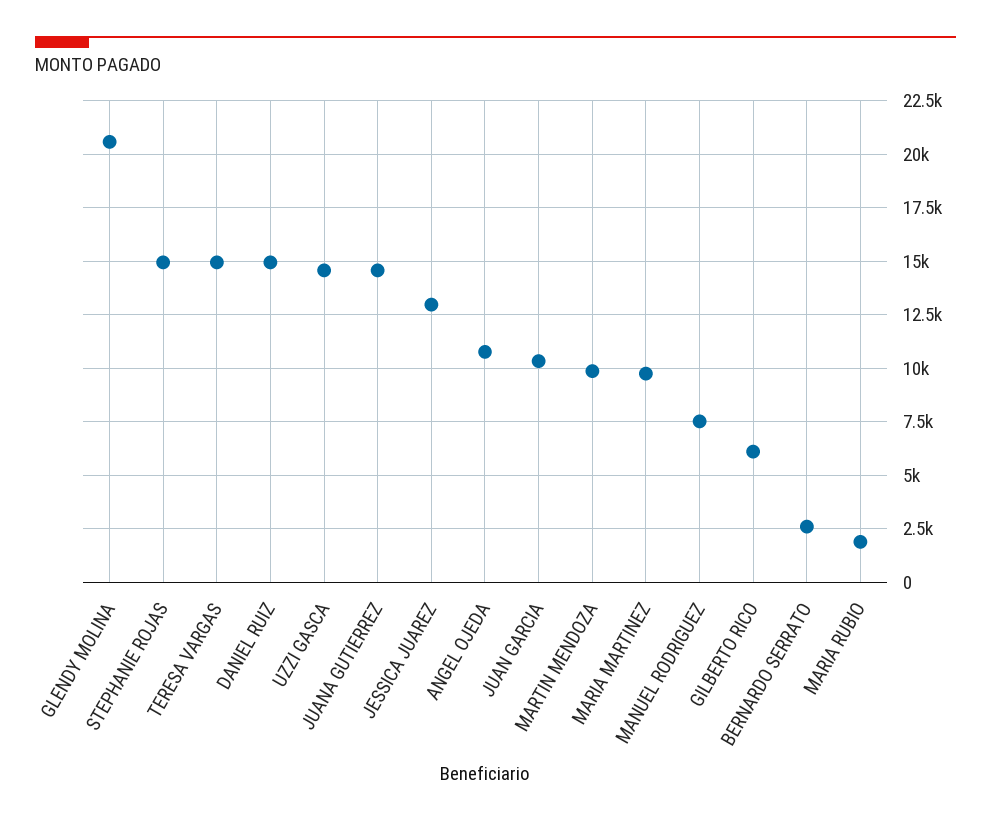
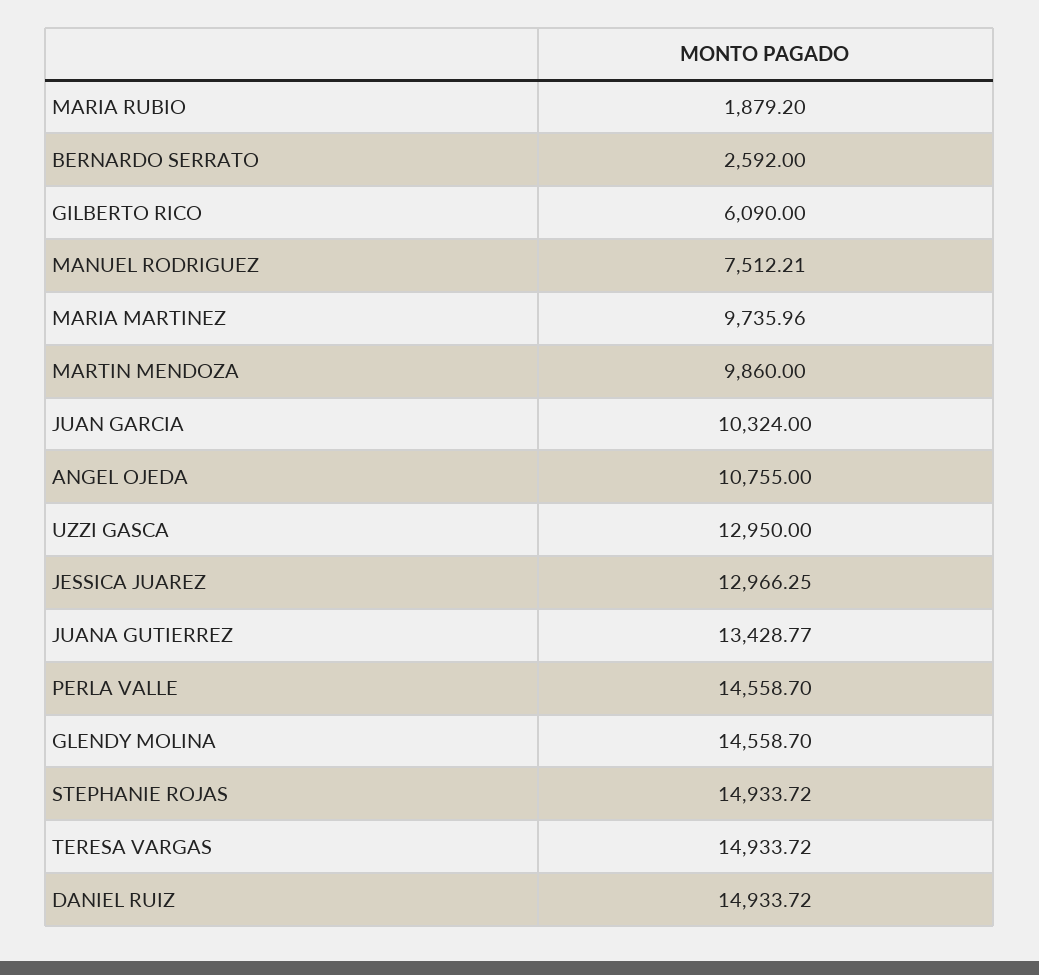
  {
-   "GLENDY MOLINA": 20500,
+   "GLENDY MOLINA": 14558.7,
    "STEPHANIE ROJAS": 14933.72,
    "TERESA VARGAS": 14933.72,
    "DANIEL RUIZ": 14933.72,
-   "UZZI GASCA": 14500,
+   "UZZI GASCA": 12950,
-   "JUANA GUTIERREZ": 14500,
+   "JUANA GUTIERREZ": 13428.77,
    "JESSICA JUAREZ": 12966.25,
    "ANGEL OJEDA": 10755,
    "JUAN GARCIA": 10324,
    "MARTIN MENDOZA": 9860,
    "MARIA MARTINEZ": 9735.96,
    "MANUEL RODRIGUEZ": 7512.21,
    "GILBERTO RICO": 6090,
    "BERNARDO SERRATO": 2592,
-   "MARIA RUBIO": 1879.2
+   "MARIA RUBIO": 1879.2,
+   "PERLA VALLE": 14558.7
  }

